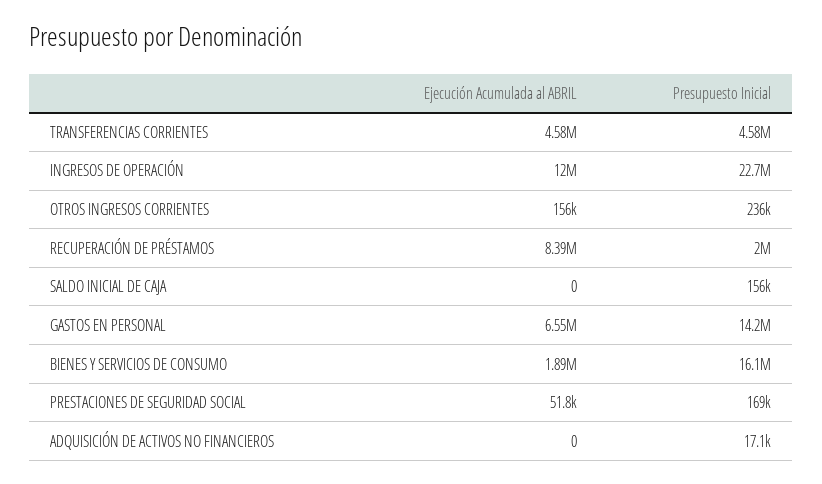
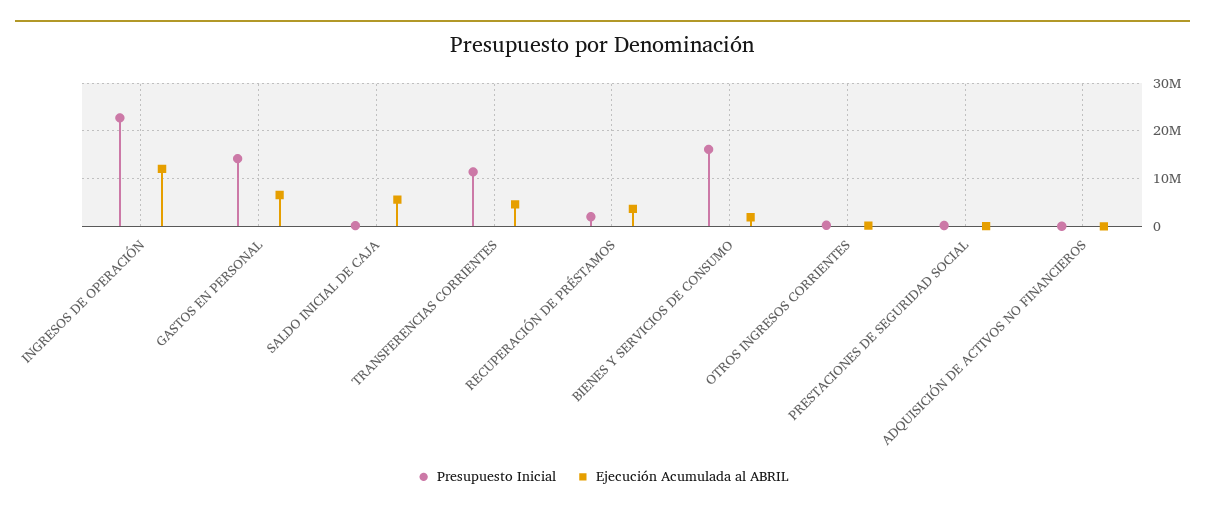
  {
    "Ejecución Acumulada al ABRIL": {
      "TRANSFERENCIAS CORRIENTES": 4580000,
      "INGRESOS DE OPERACIÓN": 12000000,
      "OTROS INGRESOS CORRIENTES": 156000,
-     "RECUPERACIÓN DE PRÉSTAMOS": 8390000,
+     "RECUPERACIÓN DE PRÉSTAMOS": 4000000,
-     "SALDO INICIAL DE CAJA": 0,
+     "SALDO INICIAL DE CAJA": 6000000,
      "GASTOS EN PERSONAL": 6550000,
      "BIENES Y SERVICIOS DE CONSUMO": 1890000,
      "PRESTACIONES DE SEGURIDAD SOCIAL": 51800,
      "ADQUISICIÓN DE ACTIVOS NO FINANCIEROS": 0
    },
    "Presupuesto Inicial": {
-     "TRANSFERENCIAS CORRIENTES": 4580000,
+     "TRANSFERENCIAS CORRIENTES": 12000000,
      "INGRESOS DE OPERACIÓN": 22700000,
      "OTROS INGRESOS CORRIENTES": 236000,
      "RECUPERACIÓN DE PRÉSTAMOS": 2000000,
      "SALDO INICIAL DE CAJA": 156000,
      "GASTOS EN PERSONAL": 14200000,
      "BIENES Y SERVICIOS DE CONSUMO": 16100000,
      "PRESTACIONES DE SEGURIDAD SOCIAL": 169000,
      "ADQUISICIÓN DE ACTIVOS NO FINANCIEROS": 17100
    }
  }

